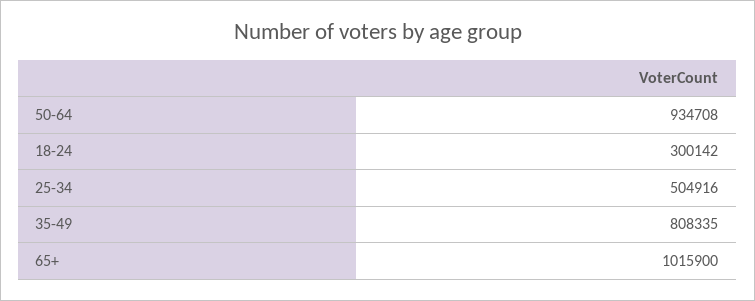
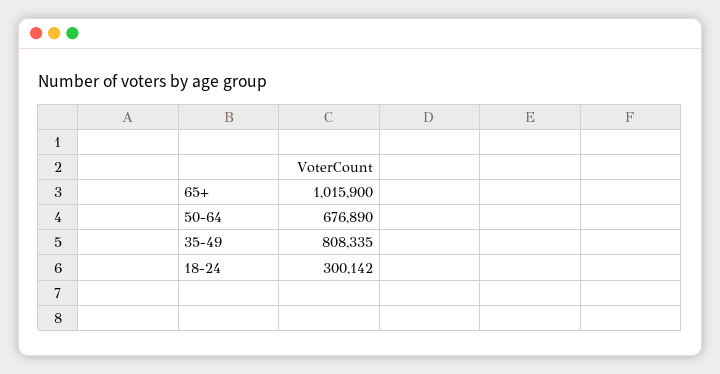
  {
-   "50-64": 934708,
+   "50-64": 676890,
    "18-24": 300142,
-   "25-34": 504916,
    "35-49": 808335,
    "65+": 1015900
  }

